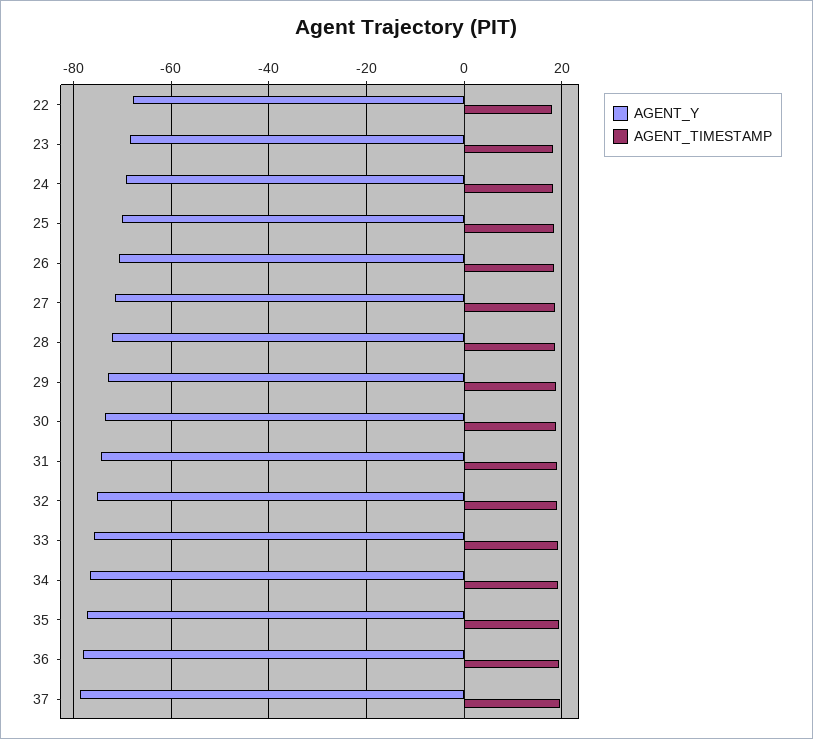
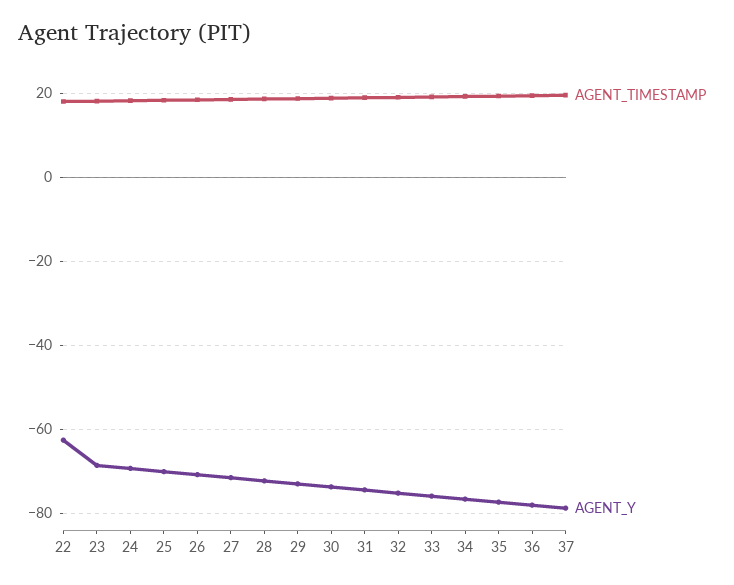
  {
    "AGENT_Y": {
-     "22": -68,
+     "22": -62,
      "23": -68,
      "24": -70,
      "25": -70,
      "26": -70,
      "27": -72,
      "28": -72,
      "29": -72,
      "30": -74,
      "31": -74,
      "32": -76,
      "33": -76,
      "34": -76,
      "35": -78,
      "36": -78,
      "37": -78
    },
    "AGENT_TIMESTAMP": {
      "22": 18,
      "23": 18,
      "24": 18,
      "25": 18,
      "26": 18,
      "27": 18,
      "28": 18,
      "29": 18,
      "30": 18,
      "31": 20,
      "32": 20,
      "33": 20,
      "34": 20,
      "35": 20,
      "36": 20,
      "37": 20
    }
  }

